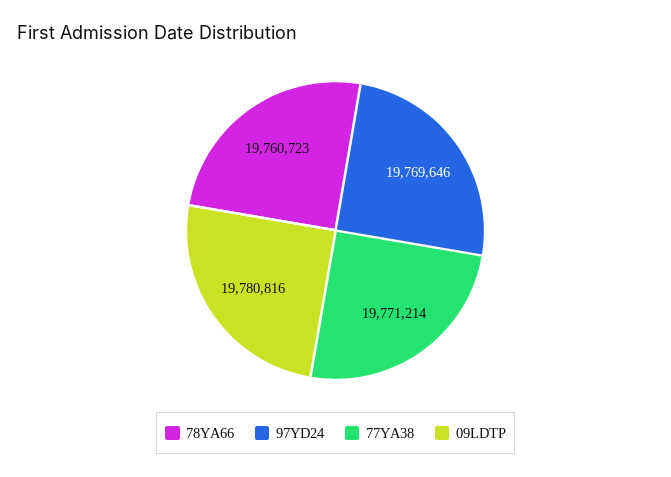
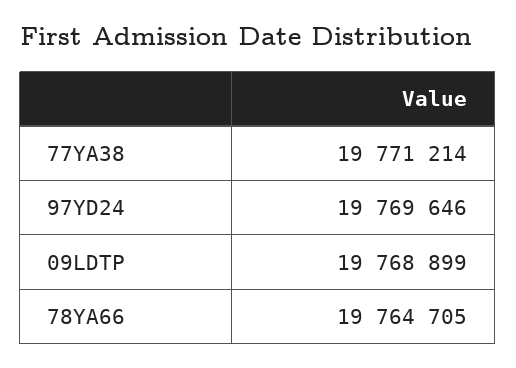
  {
-   "78YA66": 19760723,
+   "78YA66": 19764705,
    "97YD24": 19769646,
    "77YA38": 19771214,
-   "09LDTP": 19780816
+   "09LDTP": 19768899
  }

